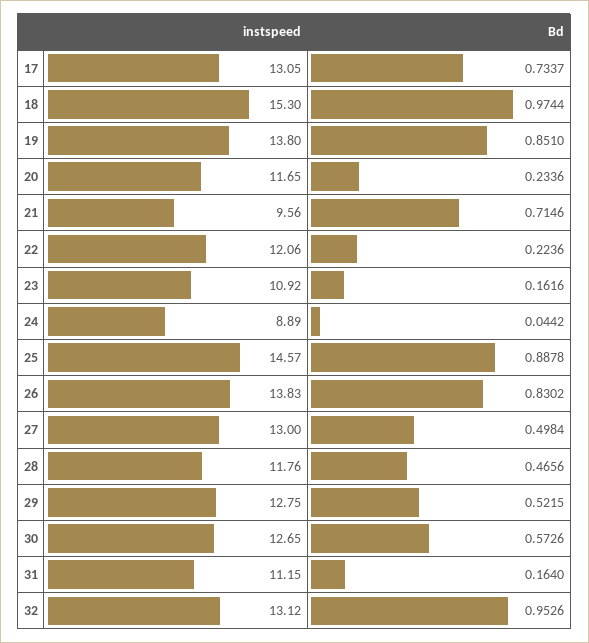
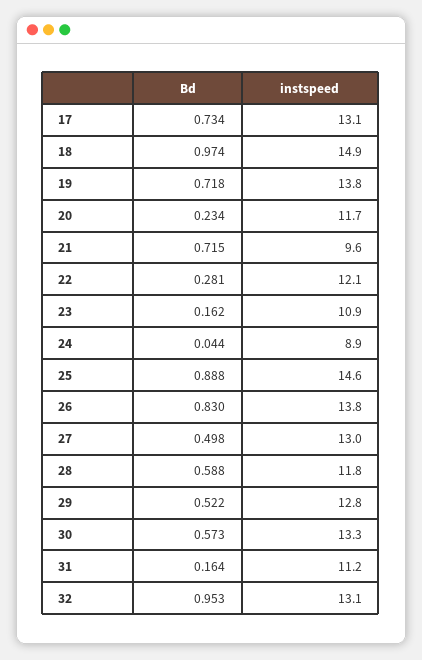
  {
    "instspeed": {
      "17": 13.05,
-     "18": 15.3,
+     "18": 14.9,
      "19": 13.8,
      "20": 11.65,
      "21": 9.56,
      "22": 12.06,
      "23": 10.92,
      "24": 8.89,
      "25": 14.57,
      "26": 13.83,
      "27": 13,
      "28": 11.76,
      "29": 12.75,
-     "30": 12.65,
+     "30": 13.3,
      "31": 11.15,
      "32": 13.12
    },
    "Bd": {
      "17": 0.7337,
      "18": 0.9744,
-     "19": 0.851,
+     "19": 0.718,
      "20": 0.2336,
      "21": 0.7146,
-     "22": 0.2236,
+     "22": 0.281,
      "23": 0.1616,
      "24": 0.0442,
      "25": 0.8878,
      "26": 0.8302,
      "27": 0.4984,
-     "28": 0.4656,
+     "28": 0.588,
      "29": 0.5215,
      "30": 0.5726,
      "31": 0.164,
      "32": 0.9526
    }
  }

